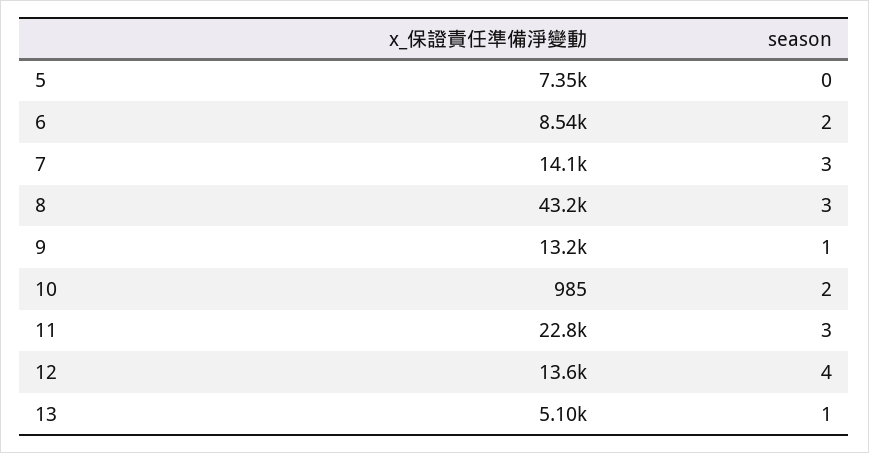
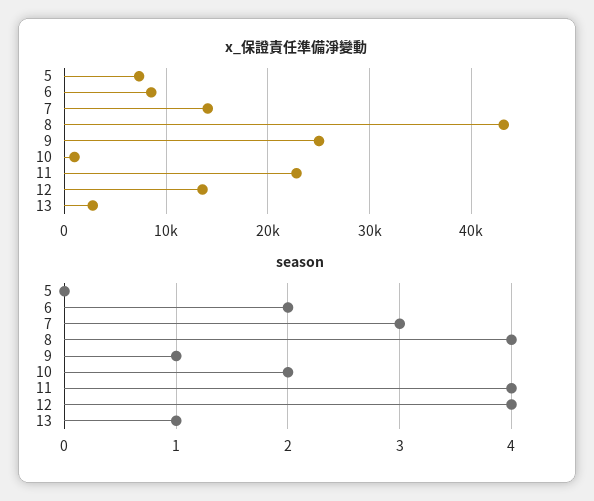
  {
    "x_保證責任準備淨變動": {
      "5": 7350,
      "6": 8540,
      "7": 14100,
      "8": 43200,
-     "9": 13200,
+     "9": 25000,
      "10": 985,
      "11": 22800,
      "12": 13600,
-     "13": 5100
+     "13": 3000
    },
    "season": {
      "5": 0,
      "6": 2,
      "7": 3,
-     "8": 3,
+     "8": 4,
      "9": 1,
      "10": 2,
-     "11": 3,
+     "11": 4,
      "12": 4,
      "13": 1
    }
  }

